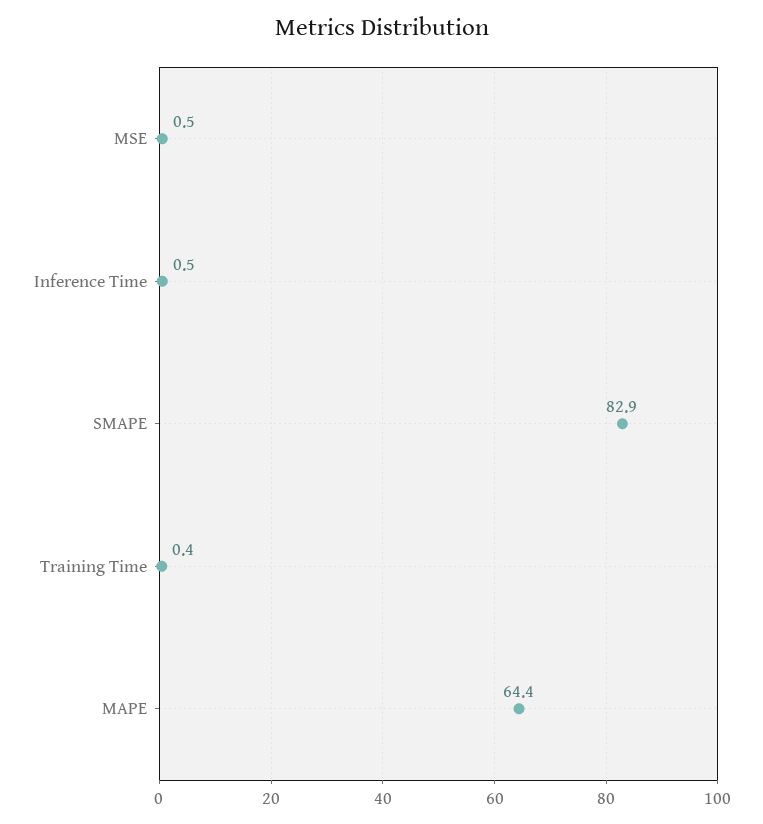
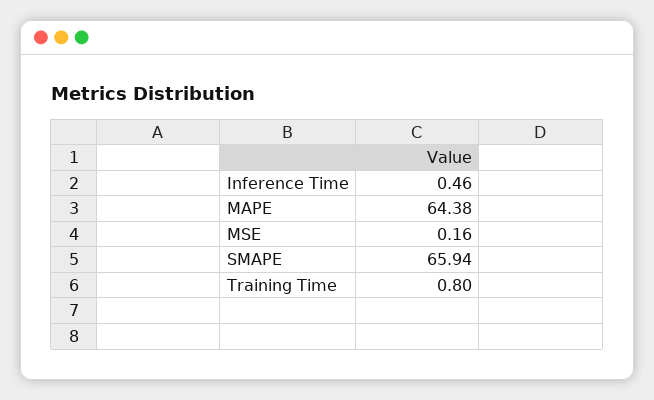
  {
-   "MSE": 0.5,
+   "MSE": 0.16,
    "Inference Time": 0.46,
-   "SMAPE": 82.9,
+   "SMAPE": 65.94,
-   "Training Time": 0.4,
+   "Training Time": 0.8,
    "MAPE": 64.38
  }

